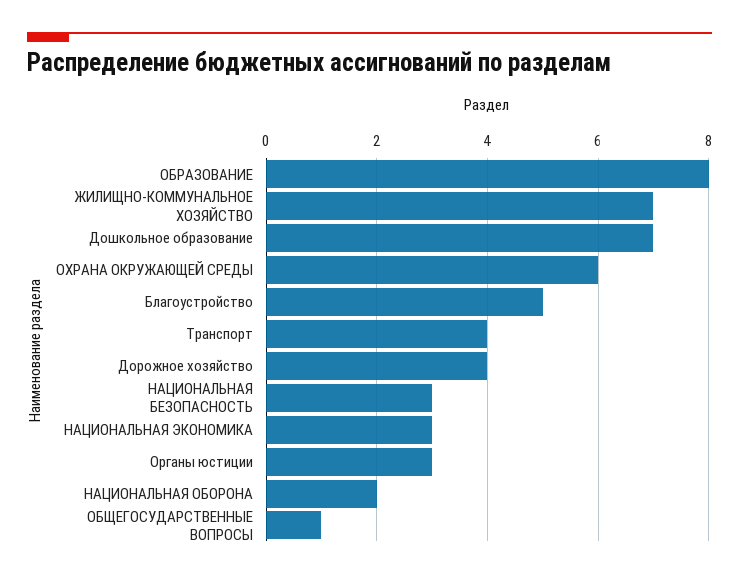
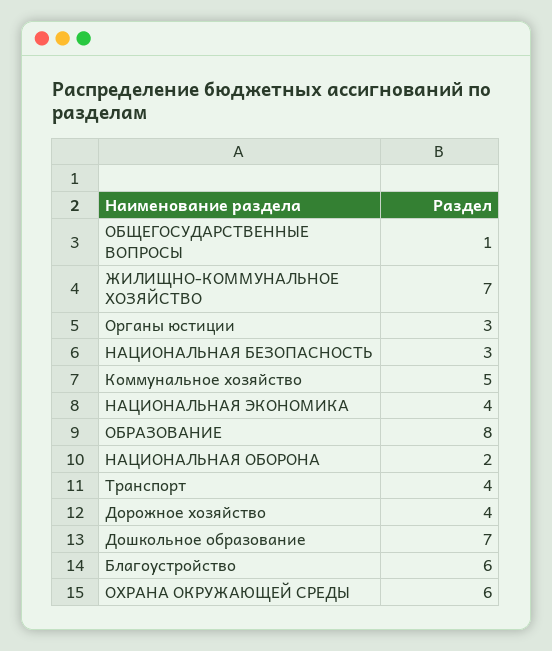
  {
    "ОБРАЗОВАНИЕ": 8,
    "ЖИЛИЩНО-КОММУНАЛЬНОЕ ХОЗЯЙСТВО": 7,
    "Дошкольное образование": 7,
    "ОХРАНА ОКРУЖАЮЩЕЙ СРЕДЫ": 6,
-   "Благоустройство": 5,
+   "Благоустройство": 6,
    "Транспорт": 4,
    "Дорожное хозяйство": 4,
    "НАЦИОНАЛЬНАЯ БЕЗОПАСНОСТЬ": 3,
-   "НАЦИОНАЛЬНАЯ ЭКОНОМИКА": 3,
+   "НАЦИОНАЛЬНАЯ ЭКОНОМИКА": 4,
    "Органы юстиции": 3,
    "НАЦИОНАЛЬНАЯ ОБОРОНА": 2,
-   "ОБЩЕГОСУДАРСТВЕННЫЕ ВОПРОСЫ": 1
+   "ОБЩЕГОСУДАРСТВЕННЫЕ ВОПРОСЫ": 1,
+   "Коммунальное хозяйство": 5
  }

